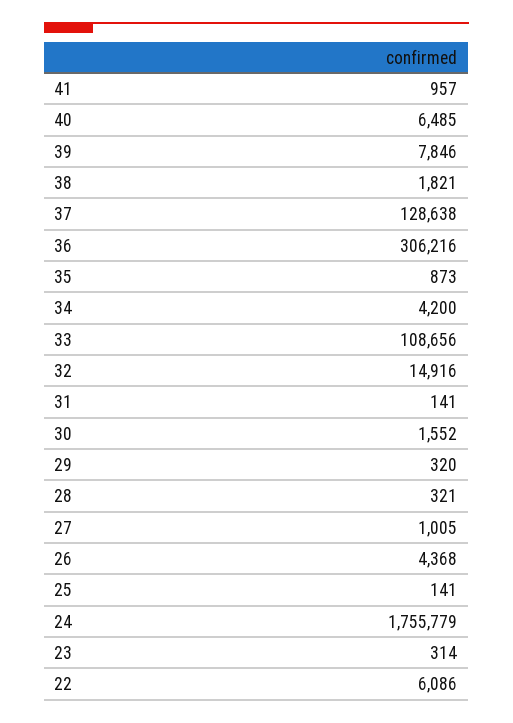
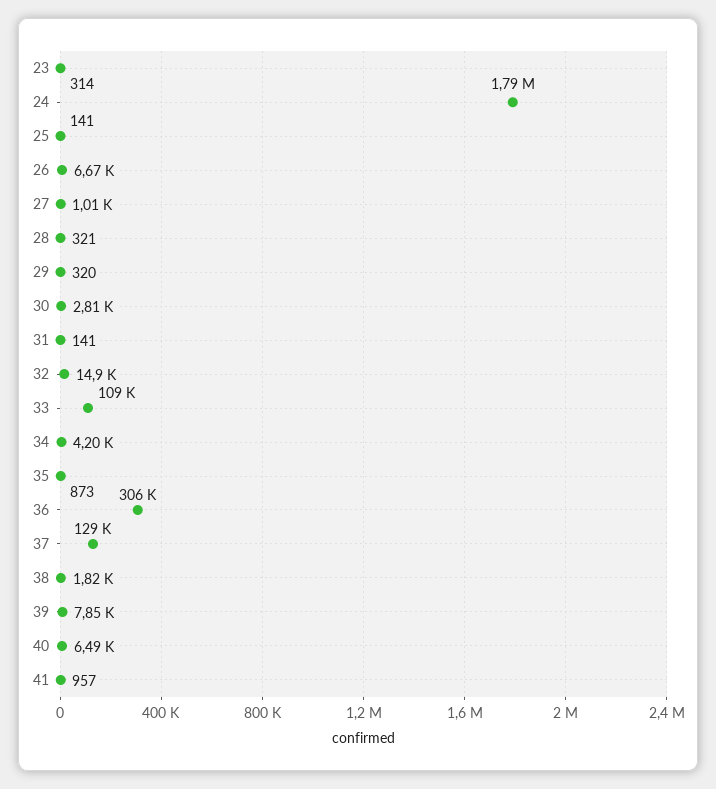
  {
    "41": 957,
    "40": 6485,
    "39": 7846,
    "38": 1821,
    "37": 128638,
    "36": 306216,
    "35": 873,
    "34": 4200,
    "33": 108656,
    "32": 14916,
    "31": 141,
-   "30": 1552,
+   "30": 2810,
    "29": 320,
    "28": 321,
    "27": 1005,
-   "26": 4368,
+   "26": 6670,
    "25": 141,
-   "24": 1755779,
+   "24": 1790000,
-   "23": 314,
+   "23": 314
-   "22": 6086
  }

